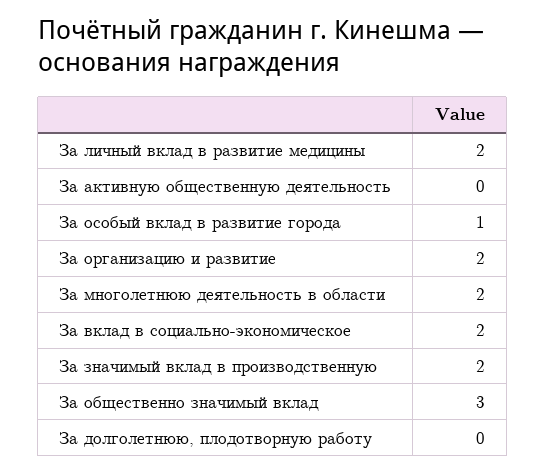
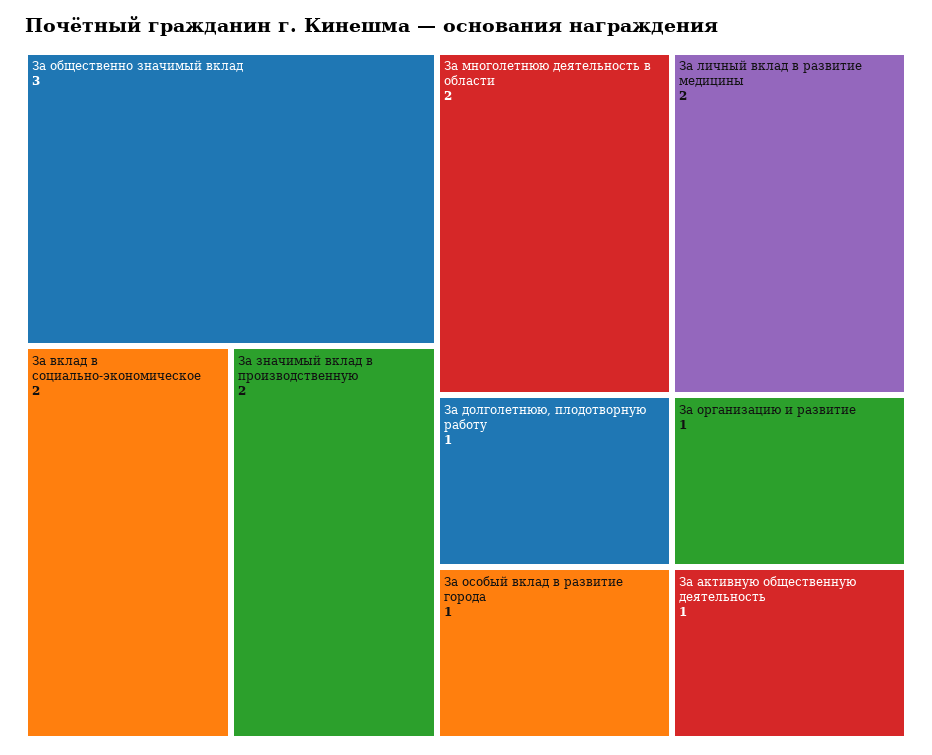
  {
    "За личный вклад в развитие медицины": 2,
-   "За активную общественную деятельность": 0,
+   "За активную общественную деятельность": 1,
    "За особый вклад в развитие города": 1,
-   "За организацию и развитие": 2,
+   "За организацию и развитие": 1,
    "За многолетнюю деятельность в области": 2,
    "За вклад в социально-экономическое": 2,
    "За значимый вклад в производственную": 2,
    "За общественно значимый вклад": 3,
-   "За долголетнюю, плодотворную работу": 0
+   "За долголетнюю, плодотворную работу": 1
  }

